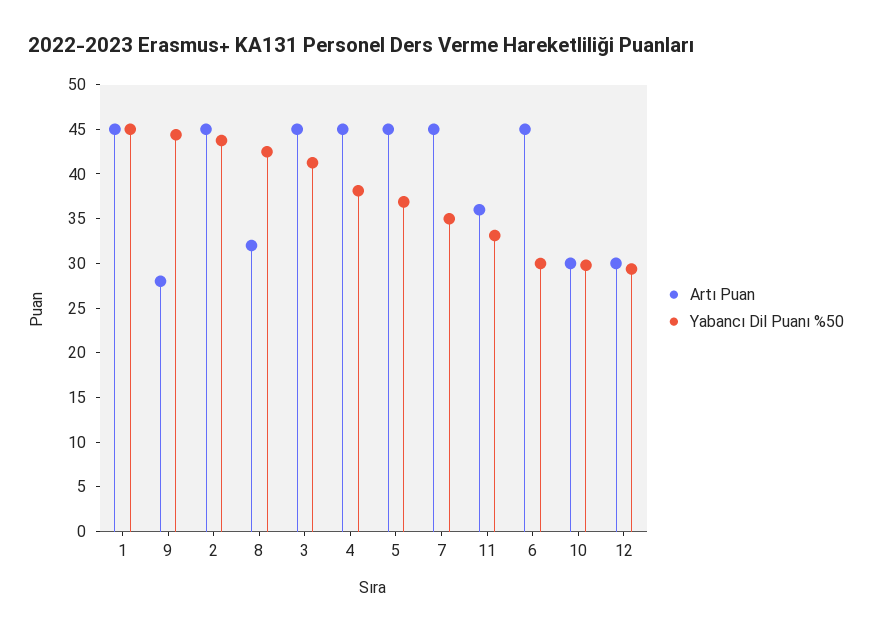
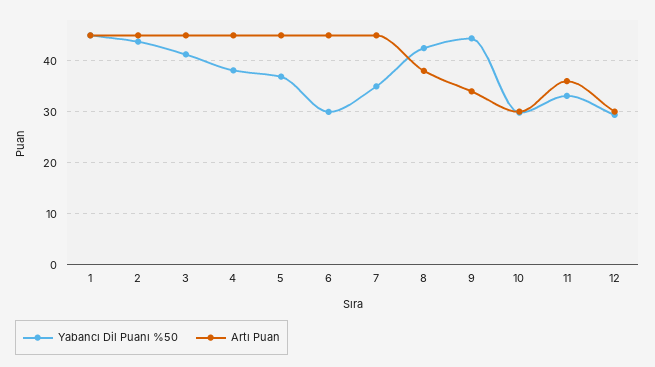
  {
    "Artı Puan": {
      "1": 45,
-     "9": 28,
+     "9": 34,
      "2": 45,
-     "8": 32,
+     "8": 38,
      "3": 45,
      "4": 45,
      "5": 45,
      "7": 45,
      "11": 36,
      "6": 45,
      "10": 30,
      "12": 30
    },
    "Yabancı Dil Puanı %50": {
      "1": 45,
      "9": 44,
      "2": 44,
      "8": 43,
      "3": 41,
      "4": 38,
      "5": 37,
      "7": 35,
      "11": 33,
      "6": 30,
      "10": 30,
      "12": 29
    }
  }

